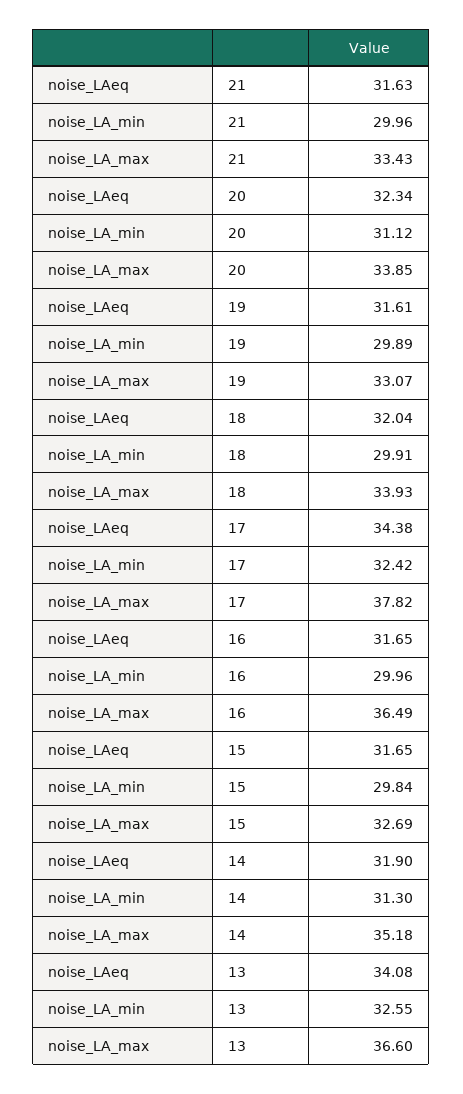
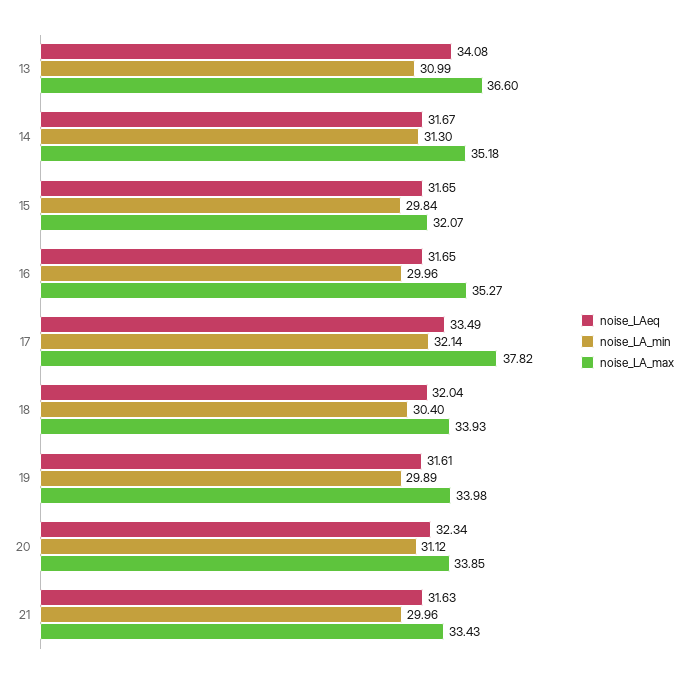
  {
    "noise_LAeq": {
      "21": 31.63,
      "20": 32.34,
      "19": 31.61,
      "18": 32.04,
-     "17": 34.38,
+     "17": 33.49,
      "16": 31.65,
      "15": 31.65,
-     "14": 31.9,
+     "14": 31.67,
      "13": 34.08
    },
    "noise_LA_min": {
      "21": 29.96,
      "20": 31.12,
      "19": 29.89,
-     "18": 29.91,
+     "18": 30.4,
-     "17": 32.42,
+     "17": 32.14,
      "16": 29.96,
      "15": 29.84,
      "14": 31.3,
-     "13": 32.55
+     "13": 30.99
    },
    "noise_LA_max": {
      "21": 33.43,
      "20": 33.85,
-     "19": 33.07,
+     "19": 33.98,
      "18": 33.93,
      "17": 37.82,
-     "16": 36.49,
+     "16": 35.27,
-     "15": 32.69,
+     "15": 32.07,
      "14": 35.18,
      "13": 36.6
    }
  }

